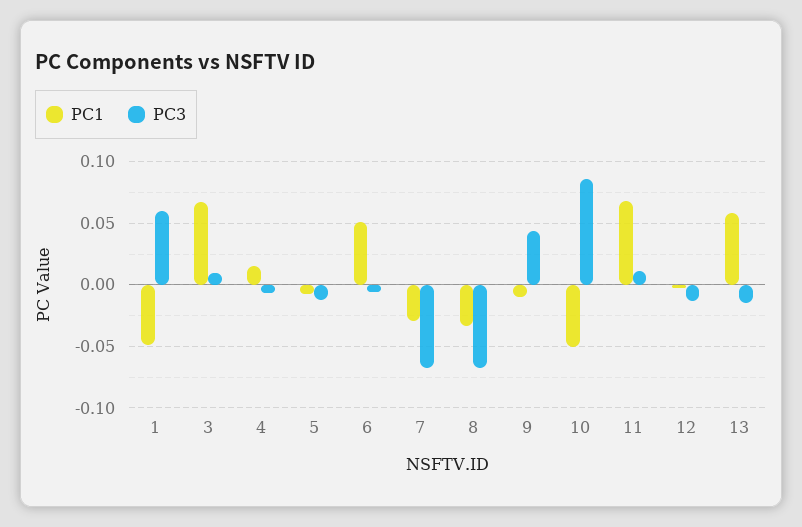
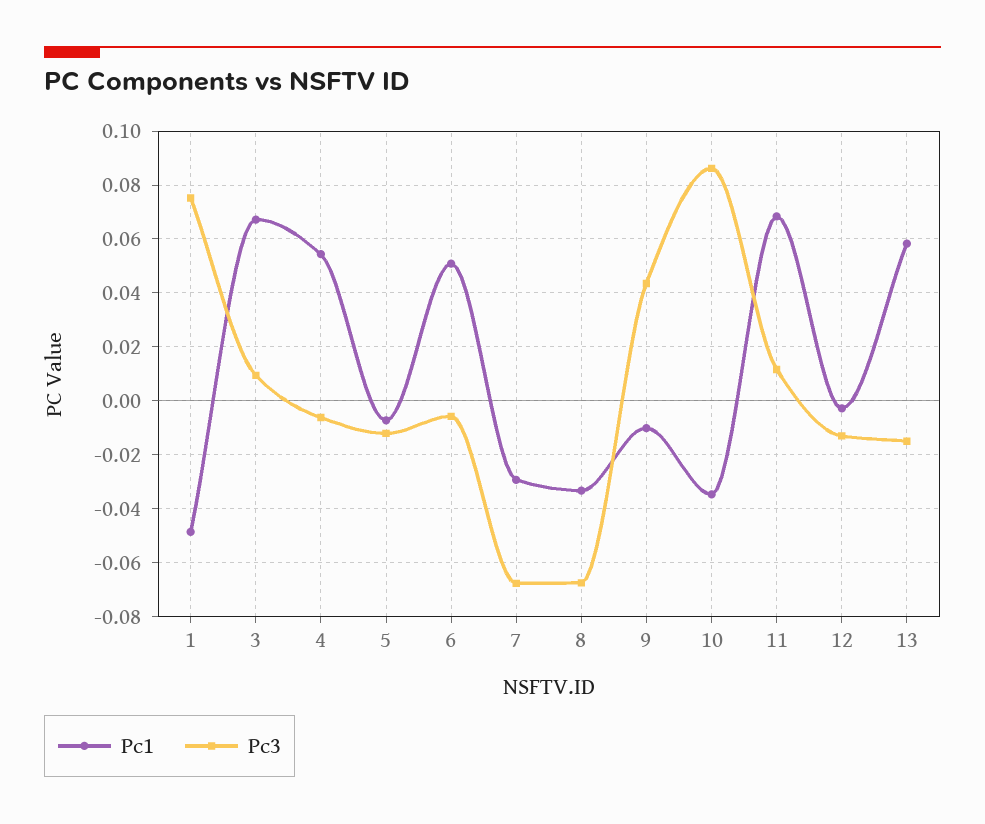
  {
    "PC1": {
      "1": -0.0475,
      "3": 0.0675,
-     "4": 0.015,
+     "4": 0.055,
      "5": -0.0075,
      "6": 0.05,
      "7": -0.03,
      "8": -0.0325,
      "9": -0.01,
-     "10": -0.05,
+     "10": -0.035,
      "11": 0.0675,
      "12": -0.0025,
      "13": 0.0575
    },
    "PC3": {
-     "1": 0.06,
+     "1": 0.075,
      "3": 0.01,
      "4": -0.005,
      "5": -0.0125,
      "6": -0.005,
      "7": -0.0675,
      "8": -0.0675,
      "9": 0.0425,
      "10": 0.085,
      "11": 0.0125,
      "12": -0.0125,
      "13": -0.015
    }
  }

